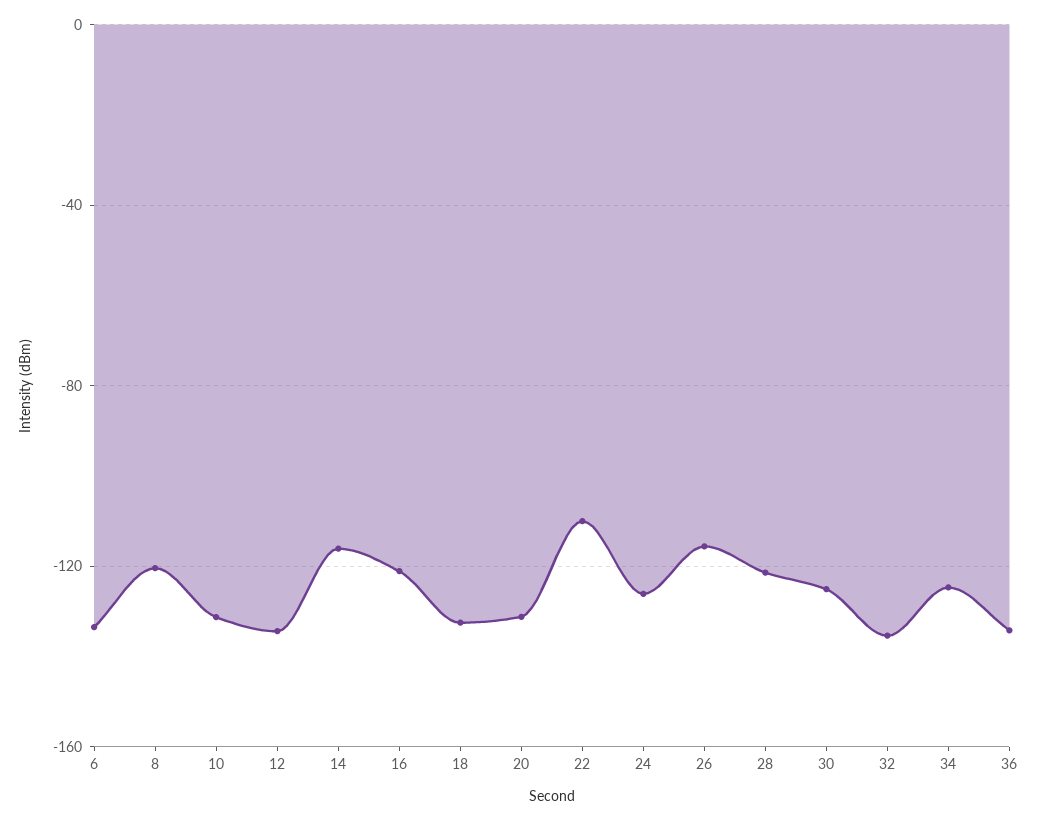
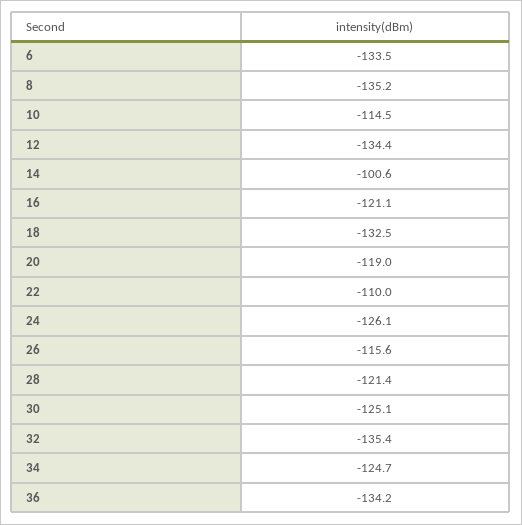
  {
    "6": -133.5,
-   "8": -120,
+   "8": -135.2,
-   "10": -130,
+   "10": -114.5,
    "12": -134.4,
-   "14": -115,
+   "14": -100.6,
    "16": -121.1,
    "18": -132.5,
-   "20": -130,
+   "20": -119,
    "22": -110,
    "24": -126.1,
    "26": -115.6,
    "28": -121.4,
    "30": -125.1,
    "32": -135.4,
    "34": -124.7,
    "36": -134.2
  }

